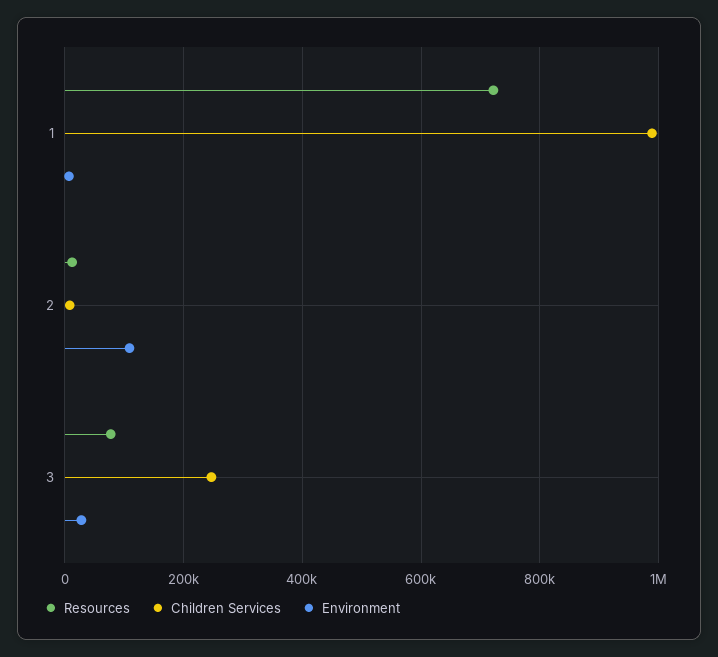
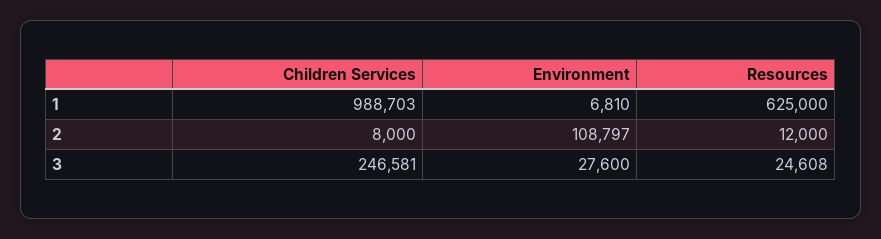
  {
    "Resources": {
-     "1": 720000,
+     "1": 625000,
      "2": 12000,
-     "3": 80000
+     "3": 24608
    },
    "Children Services": {
      "1": 988703,
      "2": 8000,
      "3": 246581
    },
    "Environment": {
      "1": 6810,
      "2": 108797,
      "3": 27600
    }
  }

